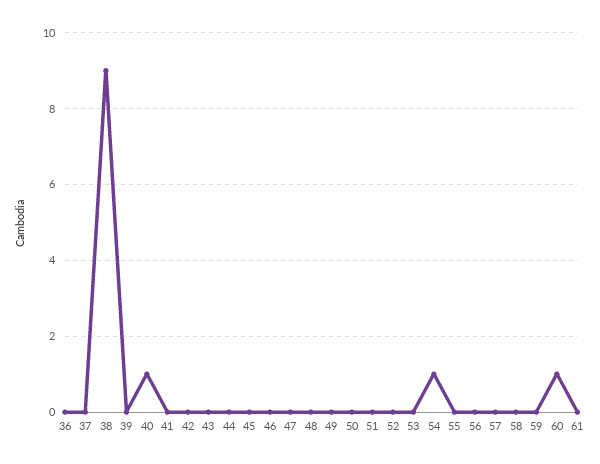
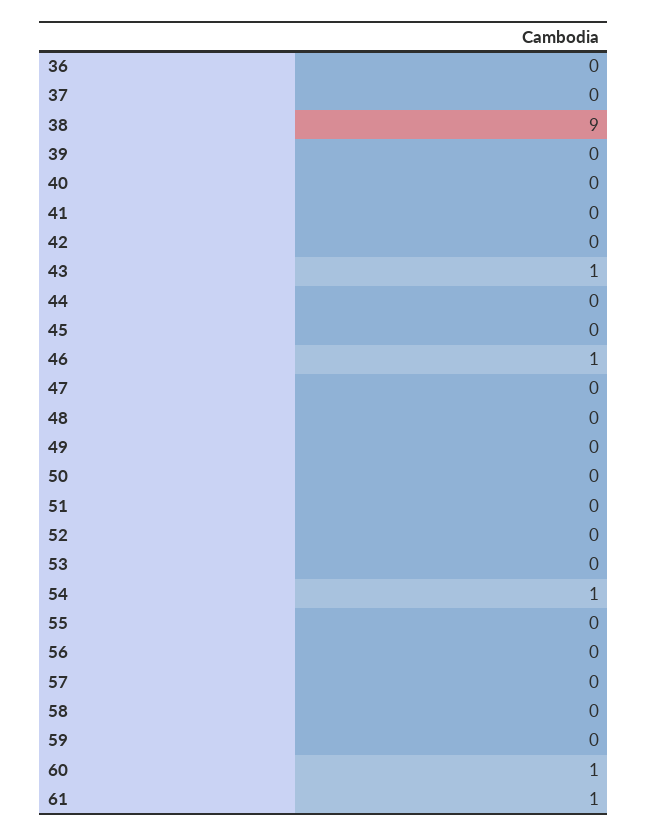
  {
    "36": 0,
    "37": 0,
    "38": 9,
    "39": 0,
-   "40": 1,
+   "40": 0,
    "41": 0,
    "42": 0,
-   "43": 0,
+   "43": 1,
    "44": 0,
    "45": 0,
-   "46": 0,
+   "46": 1,
    "47": 0,
    "48": 0,
    "49": 0,
    "50": 0,
    "51": 0,
    "52": 0,
    "53": 0,
    "54": 1,
    "55": 0,
    "56": 0,
    "57": 0,
    "58": 0,
    "59": 0,
    "60": 1,
-   "61": 0
+   "61": 1
  }

